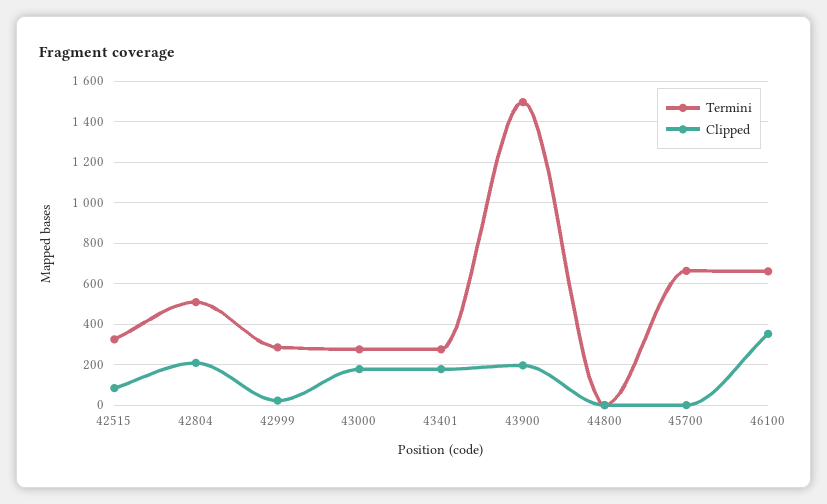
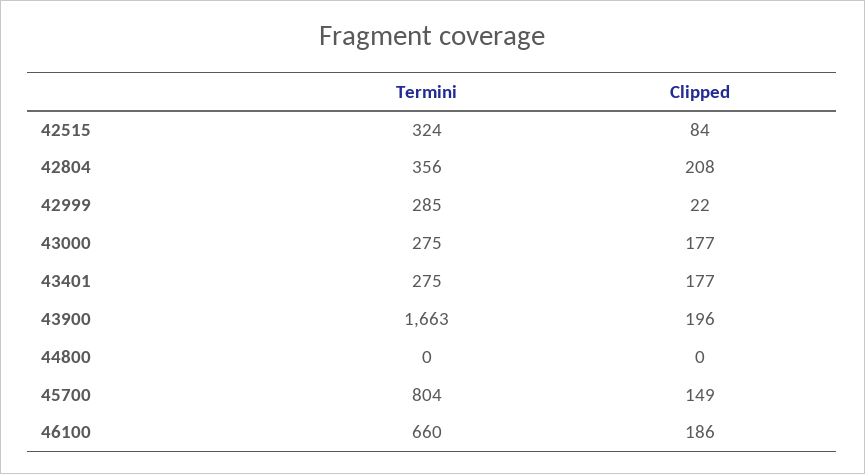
  {
    "Termini": {
      "42515": 324,
-     "42804": 500,
+     "42804": 356,
      "42999": 285,
      "43000": 275,
      "43401": 275,
-     "43900": 1500,
+     "43900": 1663,
      "44800": 0,
-     "45700": 650,
+     "45700": 804,
      "46100": 660
    },
    "Clipped": {
      "42515": 84,
      "42804": 208,
      "42999": 22,
      "43000": 177,
      "43401": 177,
      "43900": 196,
      "44800": 0,
-     "45700": 0,
+     "45700": 149,
-     "46100": 350
+     "46100": 186
    }
  }

